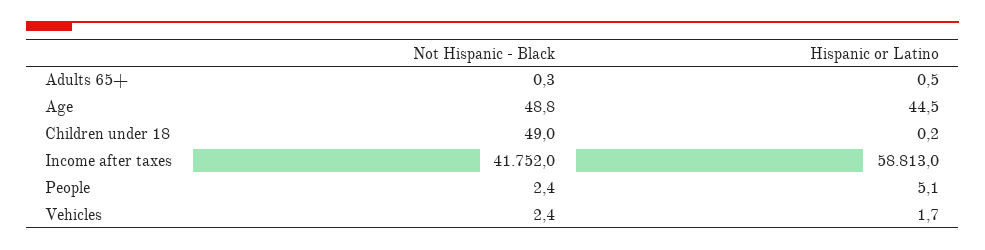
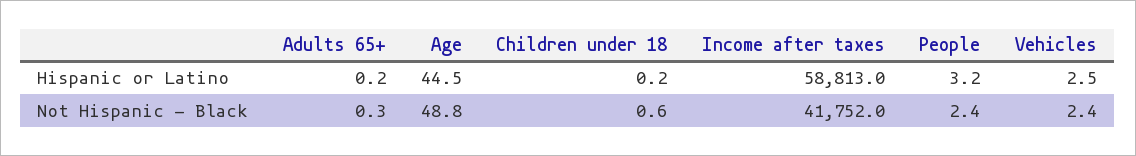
  {
    "Not Hispanic - Black": {
      "Adults 65+": 0.3,
      "Age": 48.8,
-     "Children under 18": 49,
+     "Children under 18": 0.6,
      "Income after taxes": 41752,
      "People": 2.4,
      "Vehicles": 2.4
    },
    "Hispanic or Latino": {
-     "Adults 65+": 0.5,
+     "Adults 65+": 0.2,
      "Age": 44.5,
      "Children under 18": 0.2,
      "Income after taxes": 58813,
-     "People": 5.1,
+     "People": 3.2,
-     "Vehicles": 1.7
+     "Vehicles": 2.5
    }
  }

